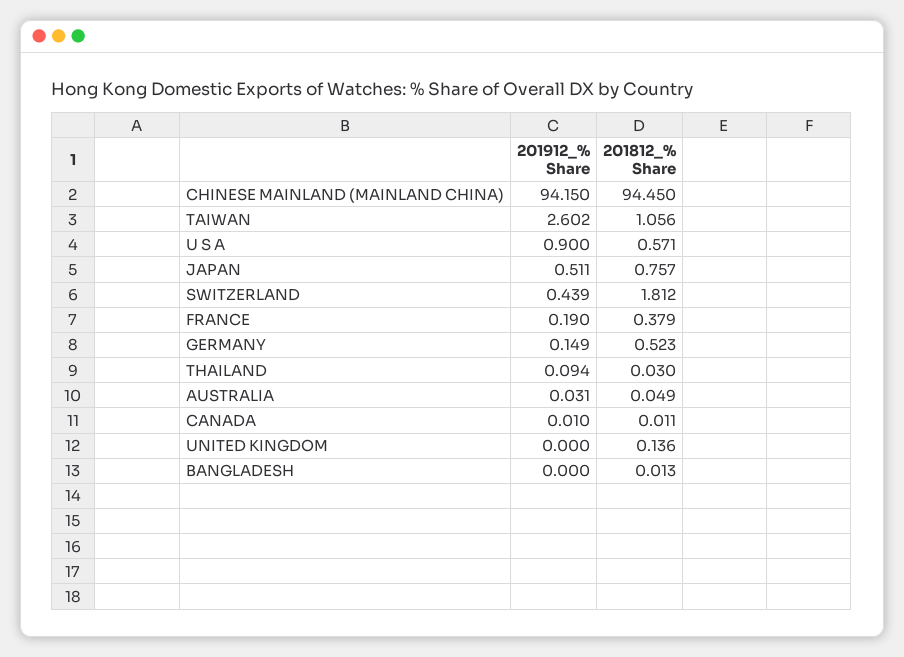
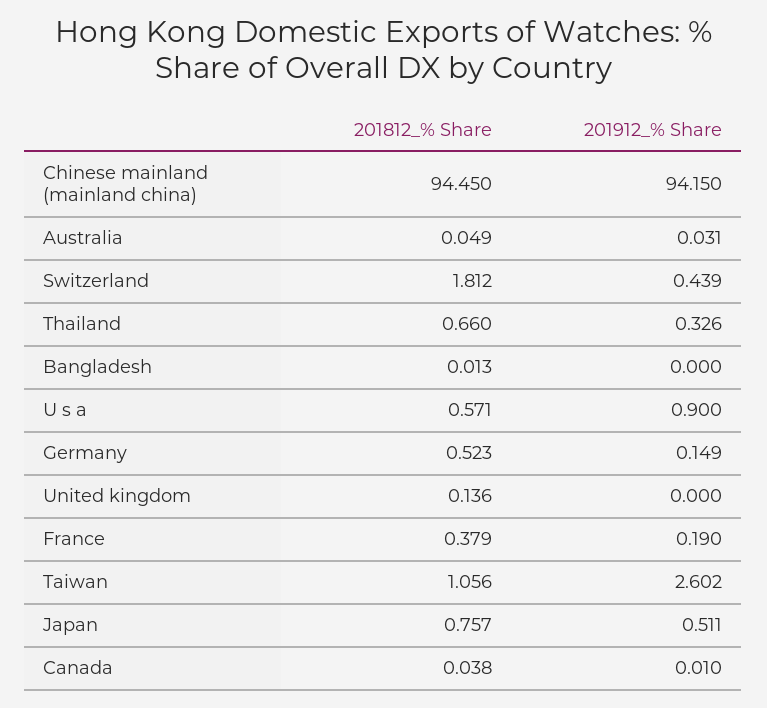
  {
    "201912_% Share": {
      "CHINESE MAINLAND (MAINLAND CHINA)": 94.15,
      "TAIWAN": 2.602,
      "U S A": 0.9,
      "JAPAN": 0.511,
      "SWITZERLAND": 0.439,
      "FRANCE": 0.19,
      "GERMANY": 0.149,
-     "THAILAND": 0.094,
+     "THAILAND": 0.326,
      "AUSTRALIA": 0.031,
      "CANADA": 0.01,
      "UNITED KINGDOM": 0,
      "BANGLADESH": 0
    },
    "201812_% Share": {
      "CHINESE MAINLAND (MAINLAND CHINA)": 94.45,
      "TAIWAN": 1.056,
      "U S A": 0.571,
      "JAPAN": 0.757,
      "SWITZERLAND": 1.812,
      "FRANCE": 0.379,
      "GERMANY": 0.523,
-     "THAILAND": 0.03,
+     "THAILAND": 0.66,
      "AUSTRALIA": 0.049,
-     "CANADA": 0.011,
+     "CANADA": 0.038,
      "UNITED KINGDOM": 0.136,
      "BANGLADESH": 0.013
    }
  }

